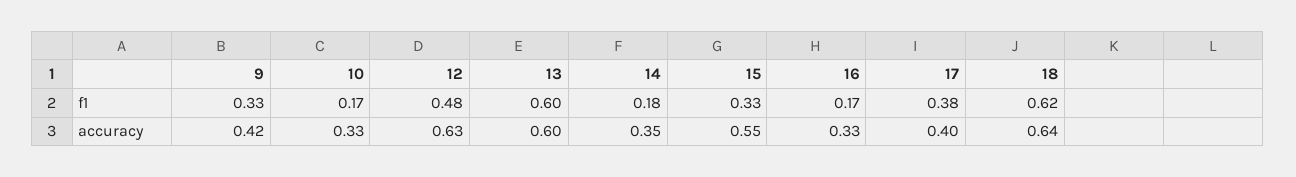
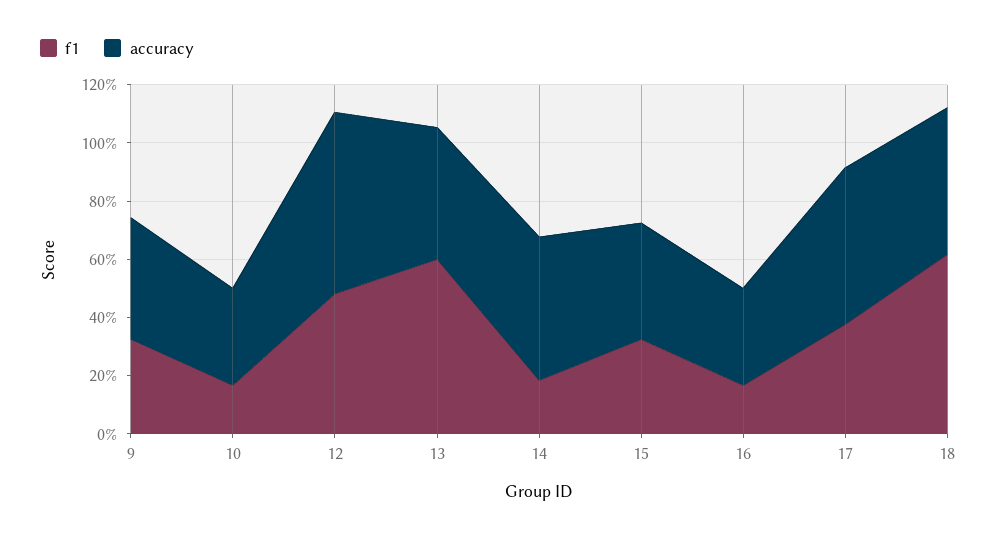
  {
    "f1": {
      "9": 0.33,
      "10": 0.17,
      "12": 0.48,
      "13": 0.6,
      "14": 0.18,
      "15": 0.33,
      "16": 0.17,
      "17": 0.38,
      "18": 0.62
    },
    "accuracy": {
      "9": 0.42,
      "10": 0.33,
      "12": 0.63,
-     "13": 0.6,
+     "13": 0.45,
-     "14": 0.35,
+     "14": 0.5,
-     "15": 0.55,
+     "15": 0.4,
      "16": 0.33,
-     "17": 0.4,
+     "17": 0.55,
-     "18": 0.64
+     "18": 0.5
    }
  }

